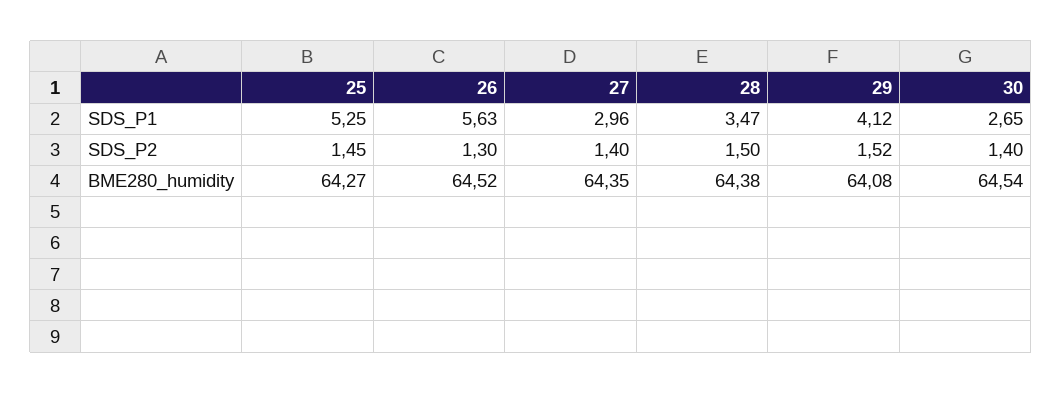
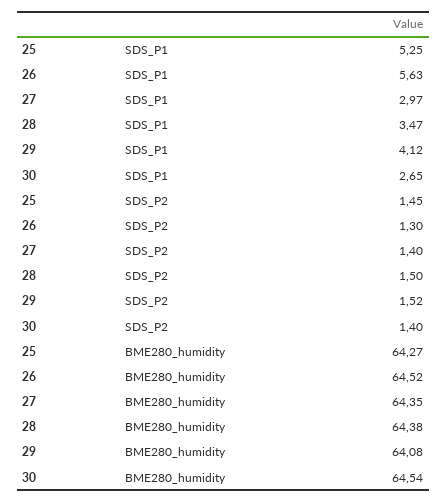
  {
    "25": {
      "SDS_P1": 5.25,
      "SDS_P2": 1.45,
      "BME280_humidity": 64.27
    },
    "26": {
      "SDS_P1": 5.63,
      "SDS_P2": 1.3,
      "BME280_humidity": 64.52
    },
    "27": {
-     "SDS_P1": 2.96,
+     "SDS_P1": 2.97,
      "SDS_P2": 1.4,
      "BME280_humidity": 64.35
    },
    "28": {
      "SDS_P1": 3.47,
      "SDS_P2": 1.5,
      "BME280_humidity": 64.38
    },
    "29": {
      "SDS_P1": 4.12,
      "SDS_P2": 1.52,
      "BME280_humidity": 64.08
    },
    "30": {
      "SDS_P1": 2.65,
      "SDS_P2": 1.4,
      "BME280_humidity": 64.54
    }
  }

